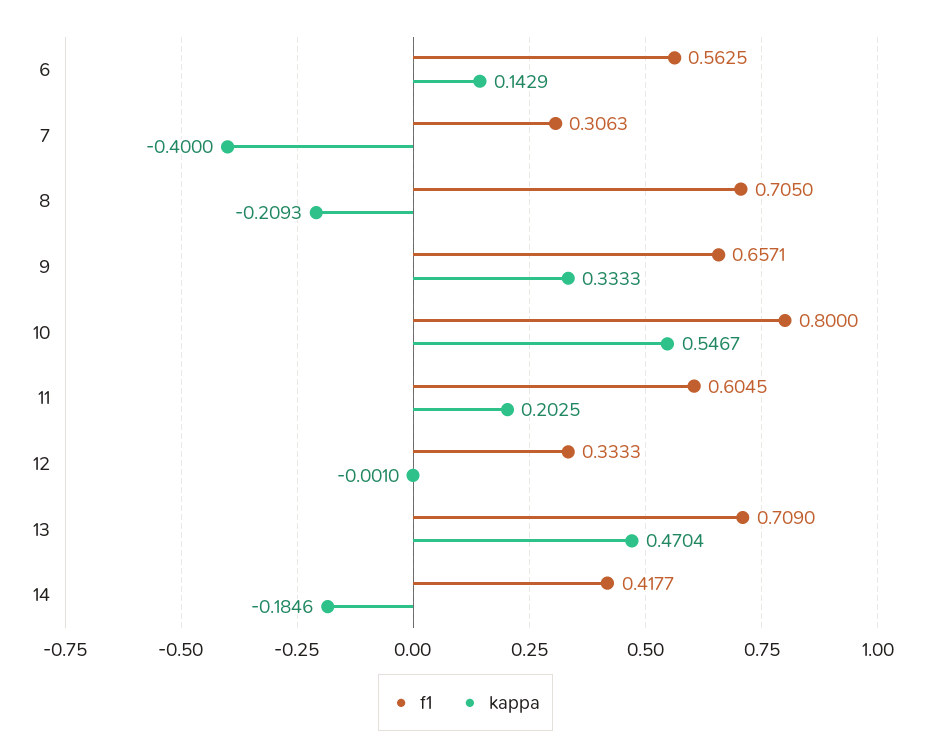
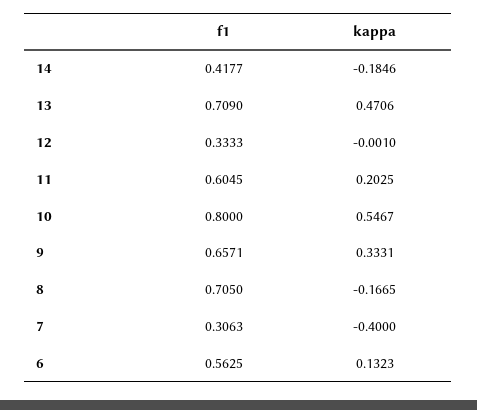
  {
    "f1": {
      "6": 0.5625,
      "7": 0.3063,
      "8": 0.705,
      "9": 0.6571,
      "10": 0.8,
      "11": 0.6045,
      "12": 0.3333,
      "13": 0.709,
      "14": 0.4177
    },
    "kappa": {
-     "6": 0.1429,
+     "6": 0.1323,
      "7": -0.4,
-     "8": -0.2093,
+     "8": -0.1665,
-     "9": 0.3333,
+     "9": 0.3331,
      "10": 0.5467,
      "11": 0.2025,
      "12": -0.001,
-     "13": 0.4704,
+     "13": 0.4706,
      "14": -0.1846
    }
  }

